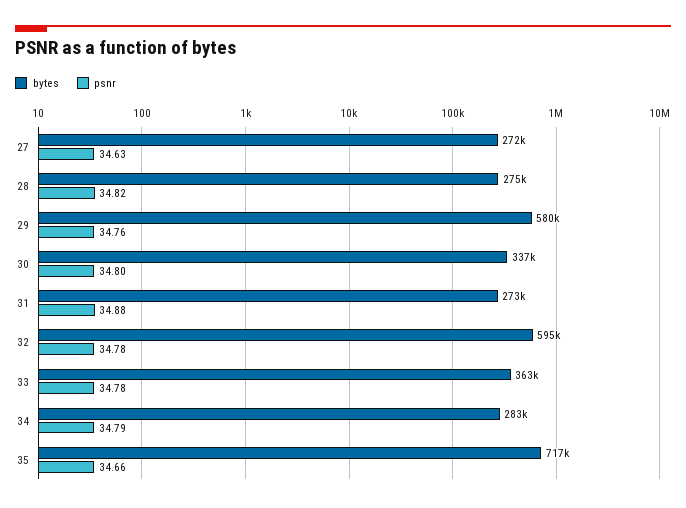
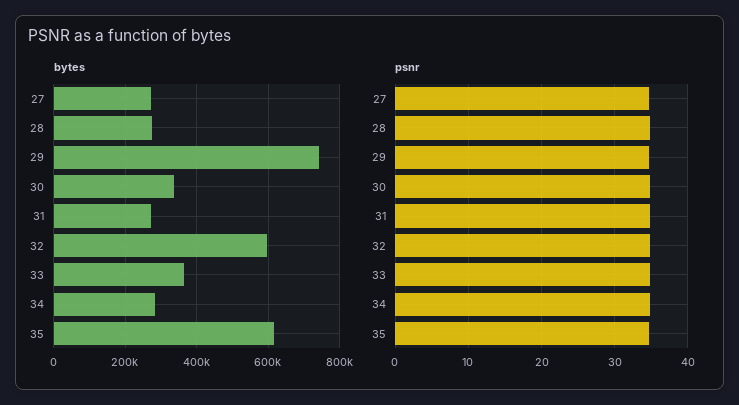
  {
    "bytes": {
      "27": 272000,
      "28": 275000,
-     "29": 580000,
+     "29": 740000,
      "30": 337000,
      "31": 273000,
      "32": 595000,
      "33": 363000,
      "34": 283000,
-     "35": 717000
+     "35": 620000
    },
    "psnr": {
      "27": 34.63,
      "28": 34.82,
      "29": 34.76,
      "30": 34.8,
      "31": 34.88,
      "32": 34.78,
      "33": 34.78,
      "34": 34.79,
      "35": 34.66
    }
  }

